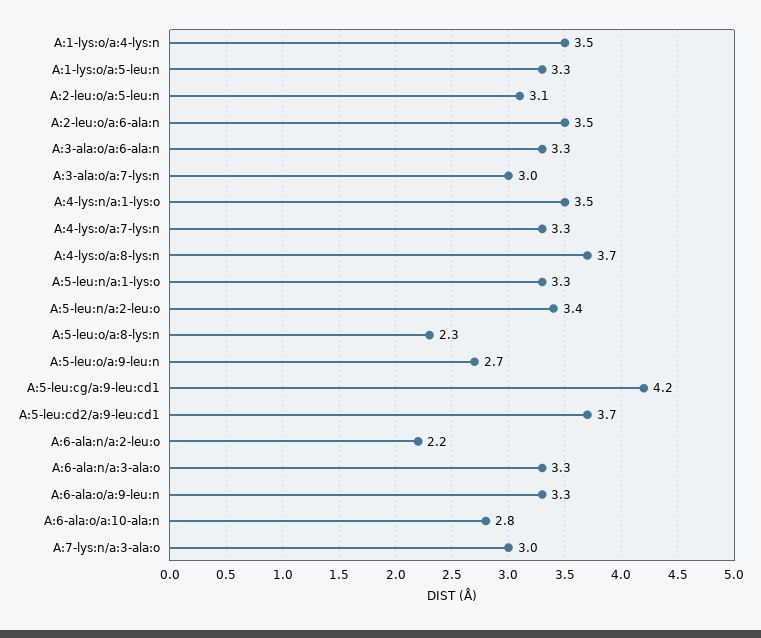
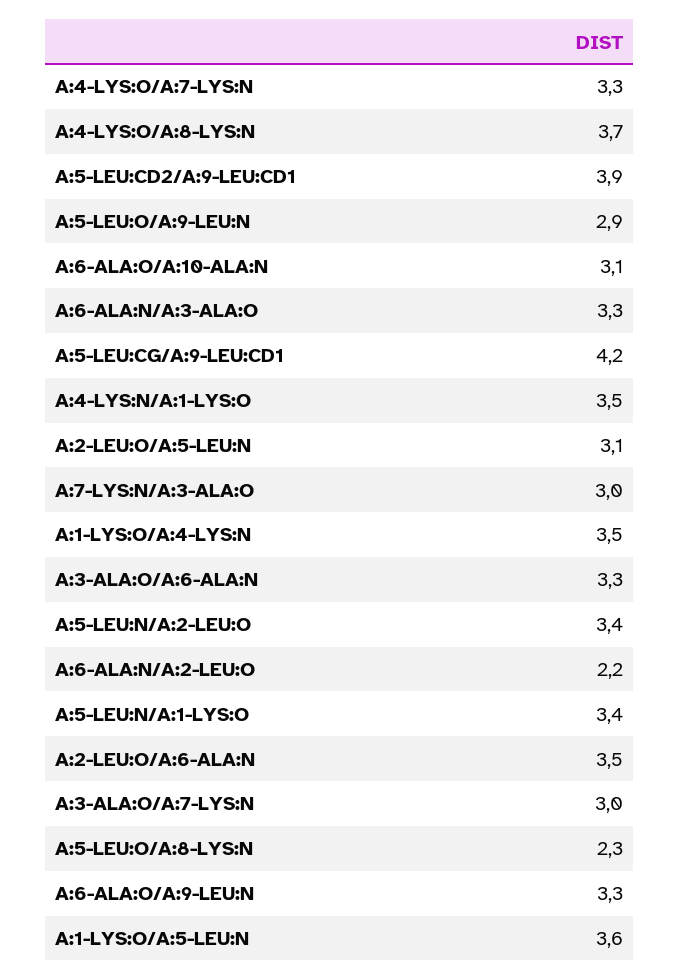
  {
    "A:1-lys:o/a:4-lys:n": 3.5,
-   "A:1-lys:o/a:5-leu:n": 3.3,
+   "A:1-lys:o/a:5-leu:n": 3.6,
    "A:2-leu:o/a:5-leu:n": 3.1,
    "A:2-leu:o/a:6-ala:n": 3.5,
    "A:3-ala:o/a:6-ala:n": 3.3,
    "A:3-ala:o/a:7-lys:n": 3,
    "A:4-lys:n/a:1-lys:o": 3.5,
    "A:4-lys:o/a:7-lys:n": 3.3,
    "A:4-lys:o/a:8-lys:n": 3.7,
-   "A:5-leu:n/a:1-lys:o": 3.3,
+   "A:5-leu:n/a:1-lys:o": 3.4,
    "A:5-leu:n/a:2-leu:o": 3.4,
    "A:5-leu:o/a:8-lys:n": 2.3,
-   "A:5-leu:o/a:9-leu:n": 2.7,
+   "A:5-leu:o/a:9-leu:n": 2.9,
    "A:5-leu:cg/a:9-leu:cd1": 4.2,
-   "A:5-leu:cd2/a:9-leu:cd1": 3.7,
+   "A:5-leu:cd2/a:9-leu:cd1": 3.9,
    "A:6-ala:n/a:2-leu:o": 2.2,
    "A:6-ala:n/a:3-ala:o": 3.3,
    "A:6-ala:o/a:9-leu:n": 3.3,
-   "A:6-ala:o/a:10-ala:n": 2.8,
+   "A:6-ala:o/a:10-ala:n": 3.1,
    "A:7-lys:n/a:3-ala:o": 3
  }

